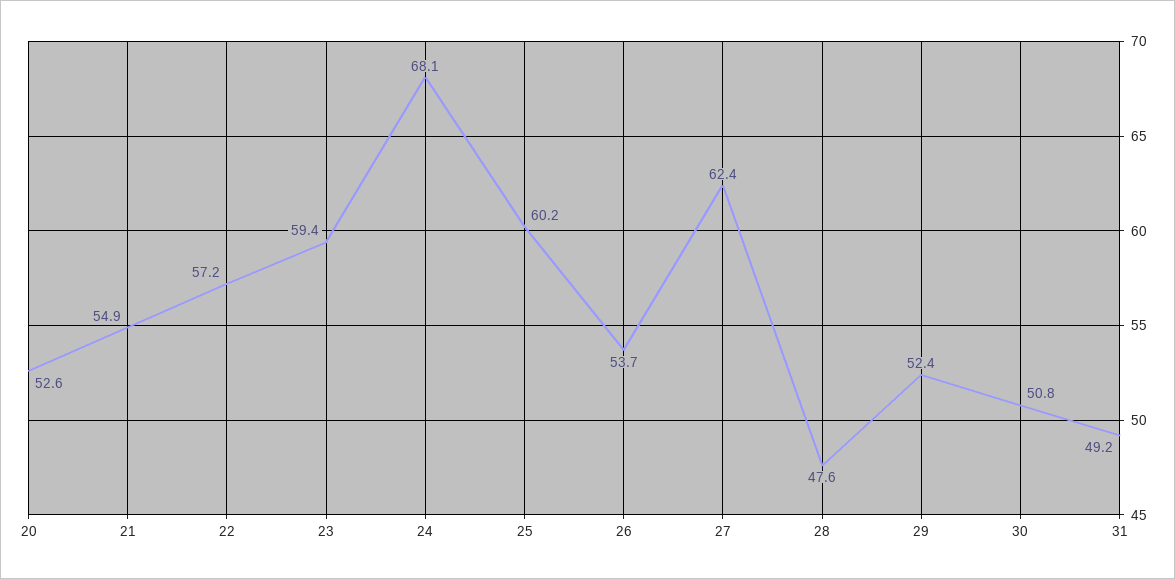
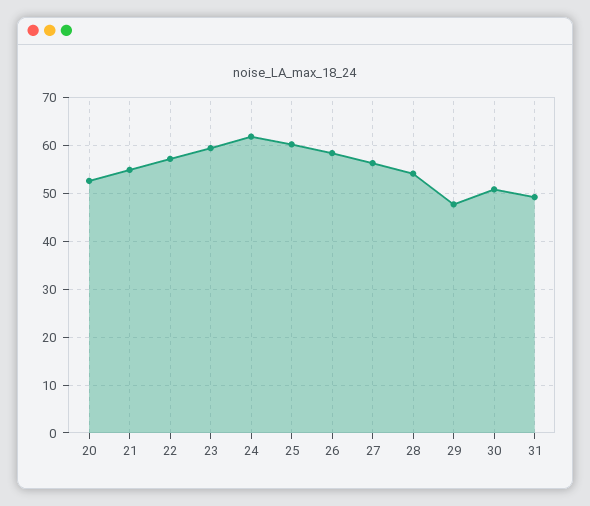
  {
    "20": 52.6,
    "21": 54.9,
    "22": 57.2,
    "23": 59.4,
-   "24": 68.1,
+   "24": 62,
    "25": 60.2,
-   "26": 53.7,
+   "26": 58,
-   "27": 62.4,
+   "27": 56,
-   "28": 47.6,
+   "28": 54,
-   "29": 52.4,
+   "29": 48,
    "30": 50.8,
    "31": 49.2
  }

